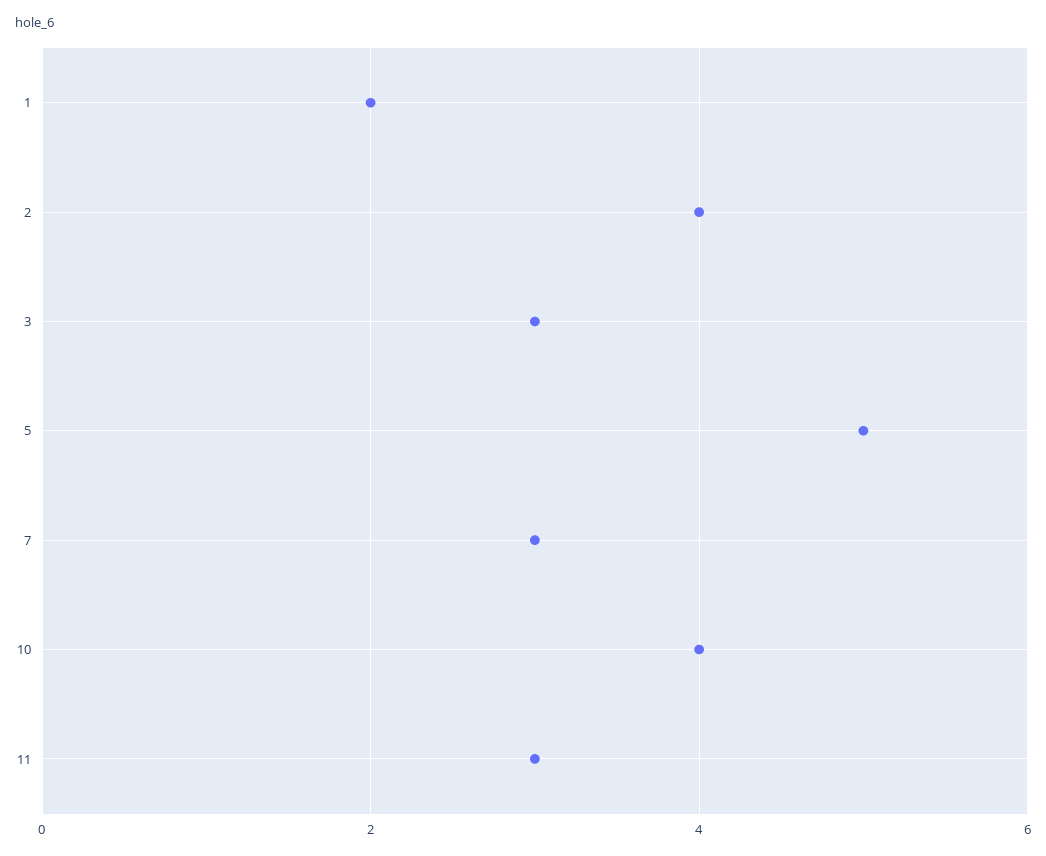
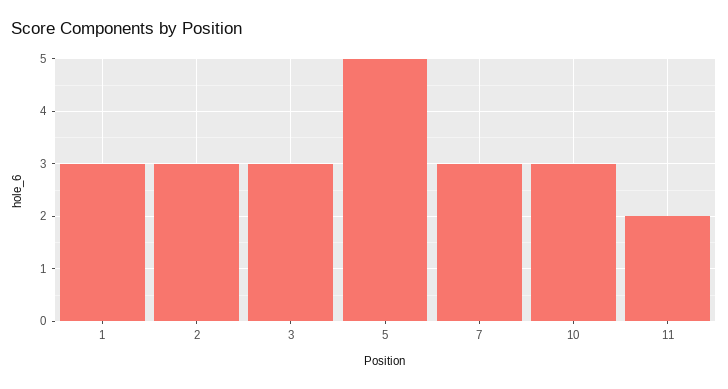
  {
-   "1": 2,
+   "1": 3,
-   "2": 4,
+   "2": 3,
    "3": 3,
    "5": 5,
    "7": 3,
-   "10": 4,
+   "10": 3,
-   "11": 3
+   "11": 2
  }

